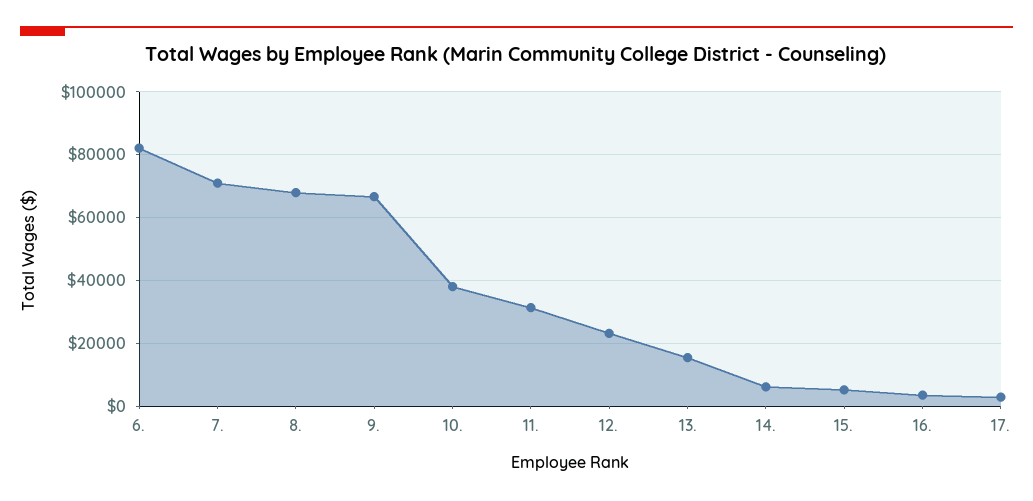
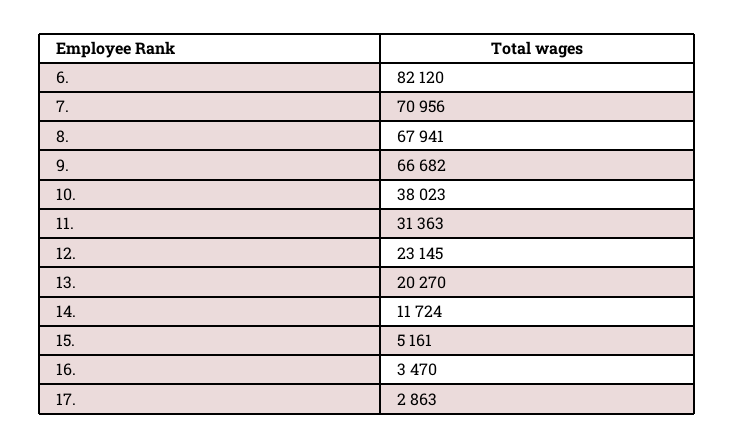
  {
    "6.": 82120,
    "7.": 70956,
    "8.": 67941,
    "9.": 66682,
    "10.": 38023,
    "11.": 31363,
    "12.": 23145,
-   "13.": 16000,
+   "13.": 20270,
-   "14.": 6000,
+   "14.": 11724,
    "15.": 5161,
    "16.": 3470,
    "17.": 2863
  }

